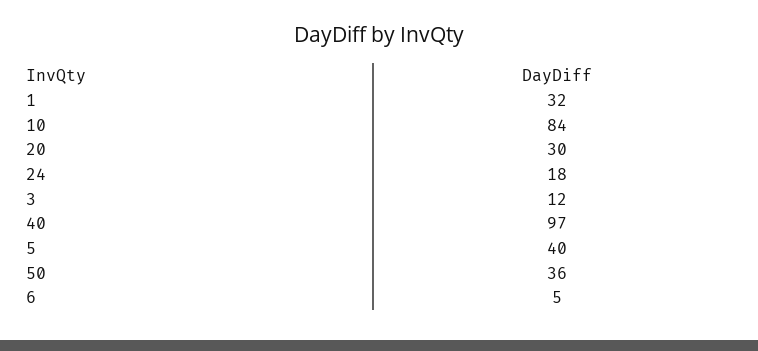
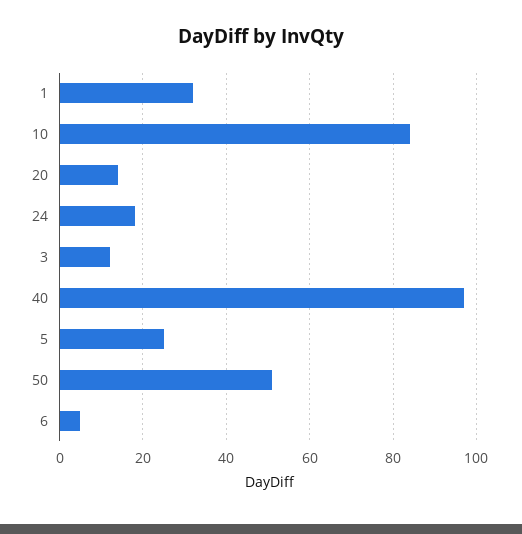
  {
    "1": 32,
    "10": 84,
-   "20": 30,
+   "20": 15,
    "24": 18,
    "3": 12,
    "40": 97,
-   "5": 40,
+   "5": 25,
-   "50": 36,
+   "50": 50,
    "6": 5
  }

